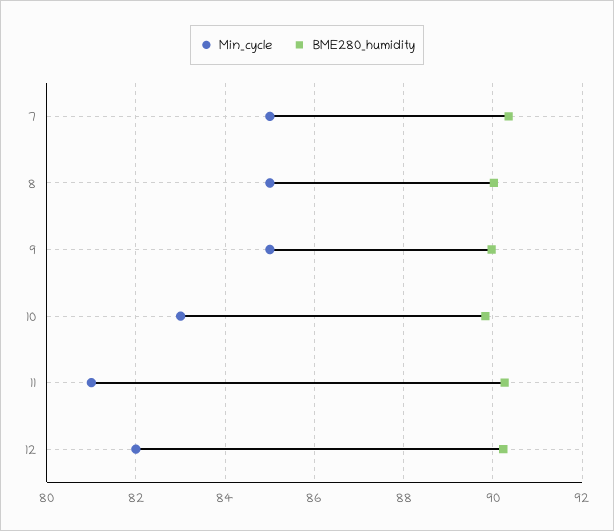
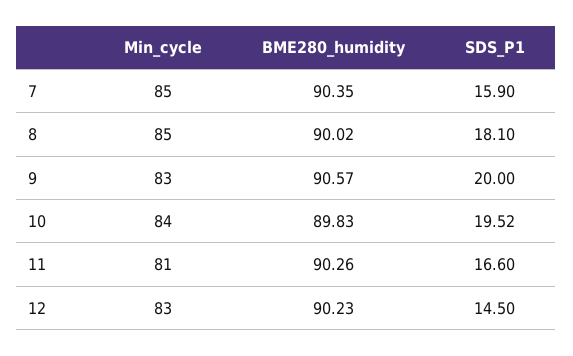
  {
    "Min_cycle": {
      "7": 85,
      "8": 85,
-     "9": 85,
+     "9": 83,
-     "10": 83,
+     "10": 84,
      "11": 81,
-     "12": 82
+     "12": 83
    },
    "BME280_humidity": {
      "7": 90.35,
      "8": 90.02,
-     "9": 90,
+     "9": 90.57,
      "10": 89.83,
      "11": 90.26,
      "12": 90.23
-   }
+   },
+   "SDS_P1": {
+     "7": 15.9,
+     "8": 18.1,
+     "9": 20,
+     "10": 19.52,
+     "11": 16.6,
+     "12": 14.5
+   }
  }

